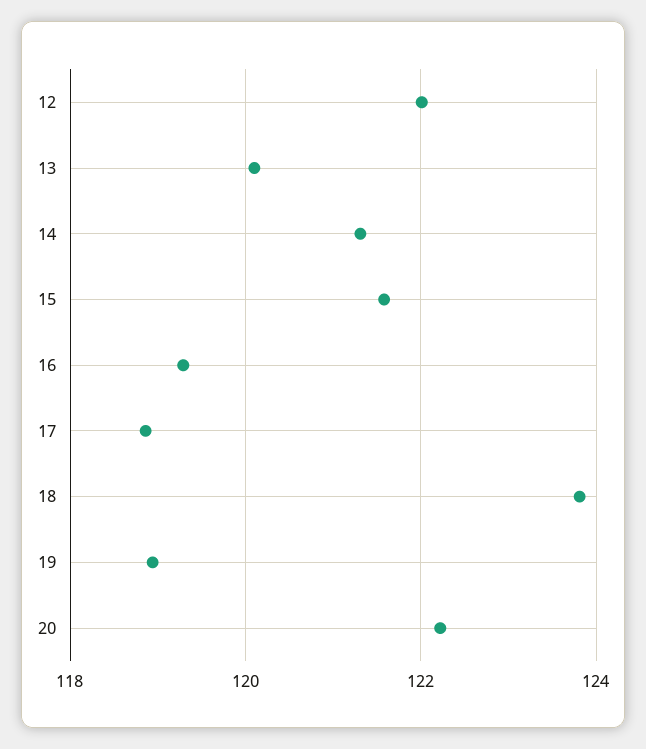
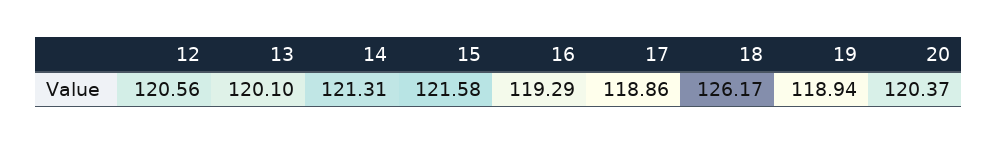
  {
-   "12": 122,
+   "12": 120.56,
    "13": 120.1,
    "14": 121.31,
    "15": 121.58,
    "16": 119.29,
    "17": 118.86,
-   "18": 123.8,
+   "18": 126.17,
    "19": 118.94,
-   "20": 122.2
+   "20": 120.37
  }

